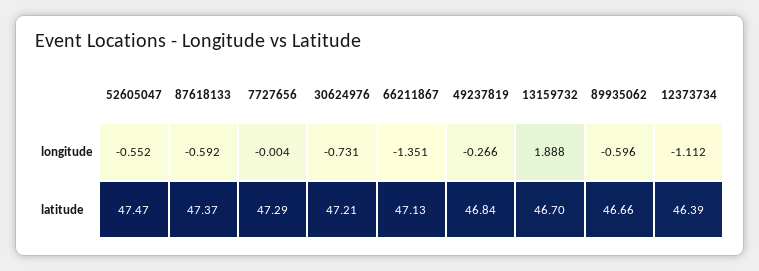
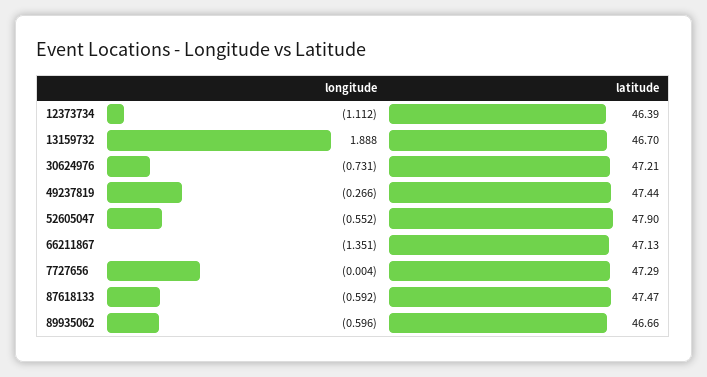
  {
    "52605047": {
      "longitude": -0.552,
-     "latitude": 47.47
+     "latitude": 47.9
    },
    "87618133": {
      "longitude": -0.592,
-     "latitude": 47.37
+     "latitude": 47.47
    },
    "7727656": {
      "longitude": -0.004,
      "latitude": 47.29
    },
    "30624976": {
      "longitude": -0.731,
      "latitude": 47.21
    },
    "66211867": {
      "longitude": -1.351,
      "latitude": 47.13
    },
    "49237819": {
      "longitude": -0.266,
-     "latitude": 46.84
+     "latitude": 47.44
    },
    "13159732": {
      "longitude": 1.888,
      "latitude": 46.7
    },
    "89935062": {
      "longitude": -0.596,
      "latitude": 46.66
    },
    "12373734": {
      "longitude": -1.112,
      "latitude": 46.39
    }
  }

